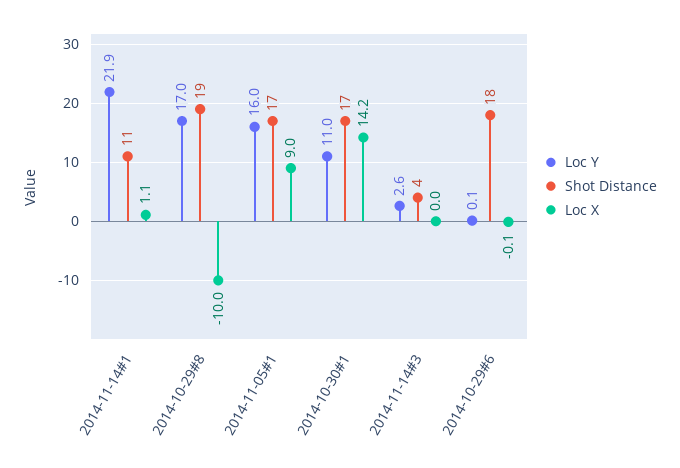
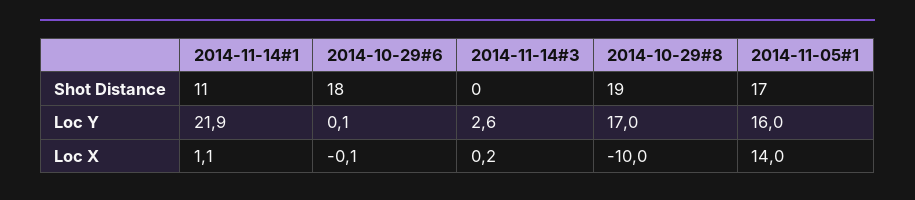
  {
    "Loc Y": {
      "2014-11-14#1": 21.9,
      "2014-10-29#8": 17,
      "2014-11-05#1": 16,
-     "2014-10-30#1": 11,
      "2014-11-14#3": 2.6,
      "2014-10-29#6": 0.1
    },
    "Shot Distance": {
      "2014-11-14#1": 11,
      "2014-10-29#8": 19,
      "2014-11-05#1": 17,
-     "2014-10-30#1": 17,
-     "2014-11-14#3": 4,
+     "2014-11-14#3": 0,
      "2014-10-29#6": 18
    },
    "Loc X": {
      "2014-11-14#1": 1.1,
      "2014-10-29#8": -10,
-     "2014-11-05#1": 9,
+     "2014-11-05#1": 14,
-     "2014-10-30#1": 14.2,
-     "2014-11-14#3": 0,
+     "2014-11-14#3": 0.2,
      "2014-10-29#6": -0.1
    }
  }

